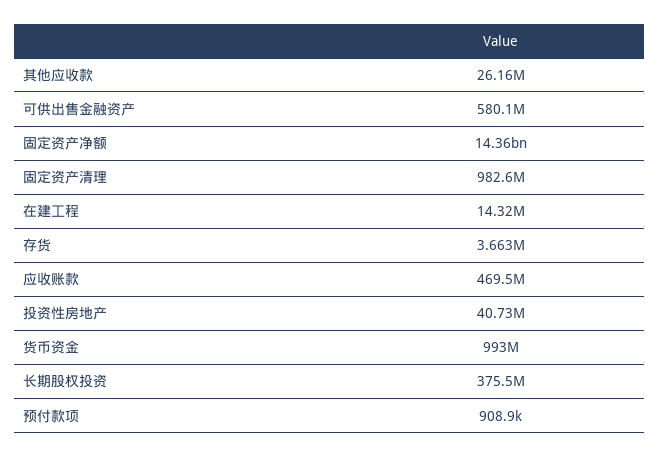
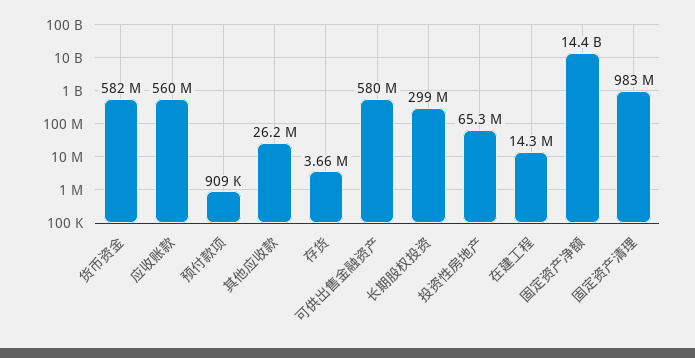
  {
    "其他应收款": 26160000,
    "可供出售金融资产": 580100000,
    "固定资产净额": 14360000000,
    "固定资产清理": 982600000,
    "在建工程": 14320000,
    "存货": 3663000,
-   "应收账款": 469500000,
+   "应收账款": 560000000,
-   "投资性房地产": 40730000,
+   "投资性房地产": 65300000,
-   "货币资金": 993000000,
+   "货币资金": 582000000,
-   "长期股权投资": 375500000,
+   "长期股权投资": 299000000,
    "预付款项": 908900
  }

